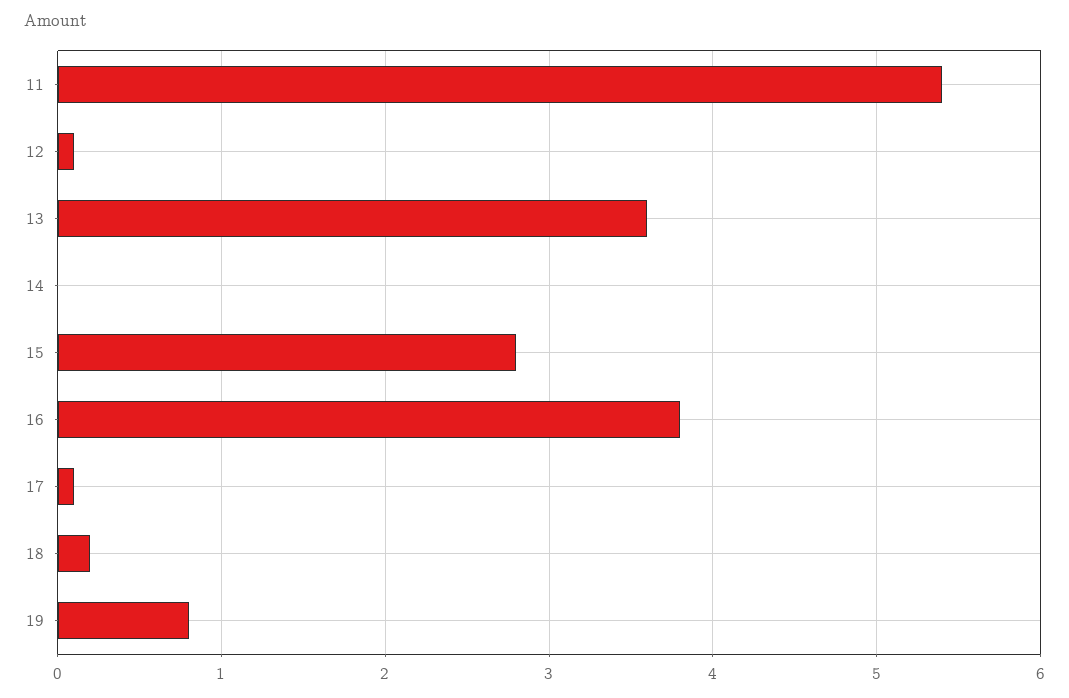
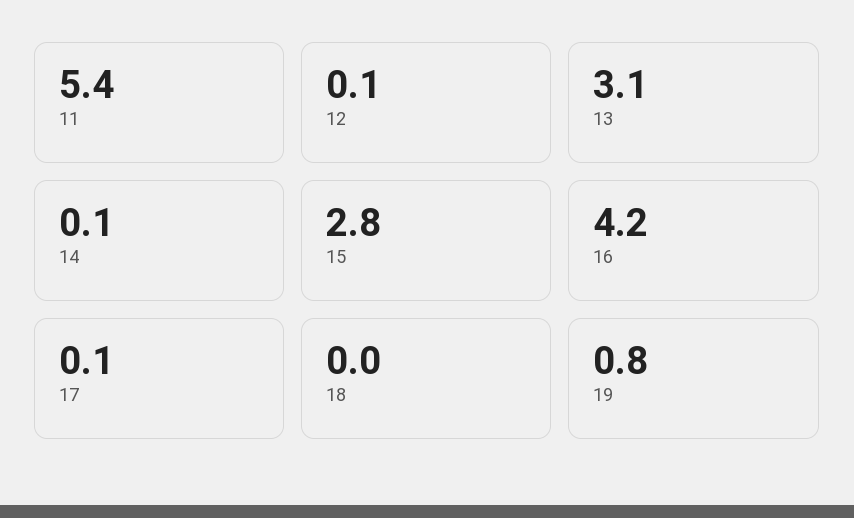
  {
    "11": 5.4,
    "12": 0.1,
-   "13": 3.6,
+   "13": 3.1,
-   "14": 0,
+   "14": 0.1,
    "15": 2.8,
-   "16": 3.8,
+   "16": 4.2,
    "17": 0.1,
-   "18": 0.2,
+   "18": 0,
    "19": 0.8
  }

